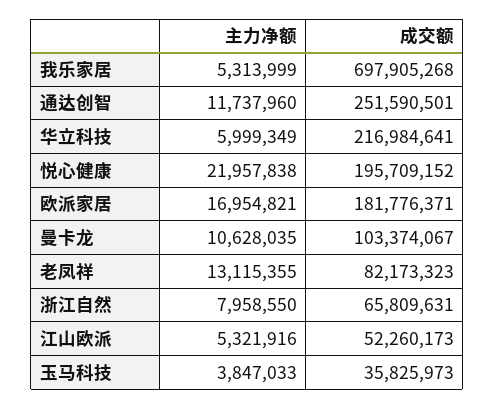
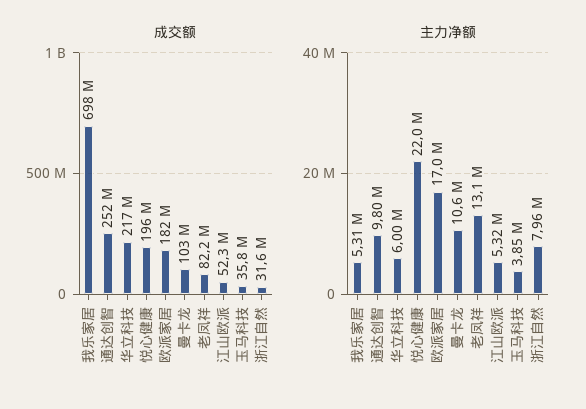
  {
    "主力净额": {
      "我乐家居": 5313999,
-     "通达创智": 11737960,
+     "通达创智": 9800000,
      "华立科技": 5999349,
      "悦心健康": 21957838,
      "欧派家居": 16954821,
      "曼卡龙": 10628035,
      "老凤祥": 13115355,
      "浙江自然": 7958550,
      "江山欧派": 5321916,
      "玉马科技": 3847033
    },
    "成交额": {
      "我乐家居": 697905268,
      "通达创智": 251590501,
      "华立科技": 216984641,
      "悦心健康": 195709152,
      "欧派家居": 181776371,
      "曼卡龙": 103374067,
      "老凤祥": 82173323,
-     "浙江自然": 65809631,
+     "浙江自然": 31600000,
      "江山欧派": 52260173,
      "玉马科技": 35825973
    }
  }

